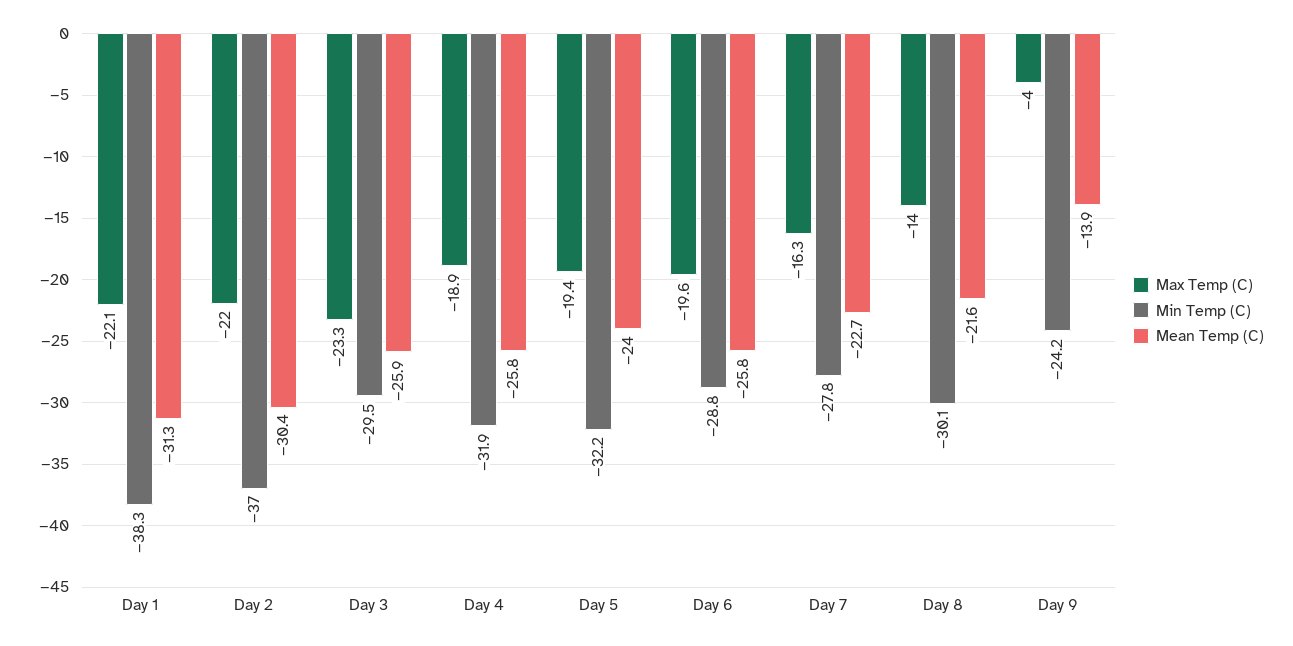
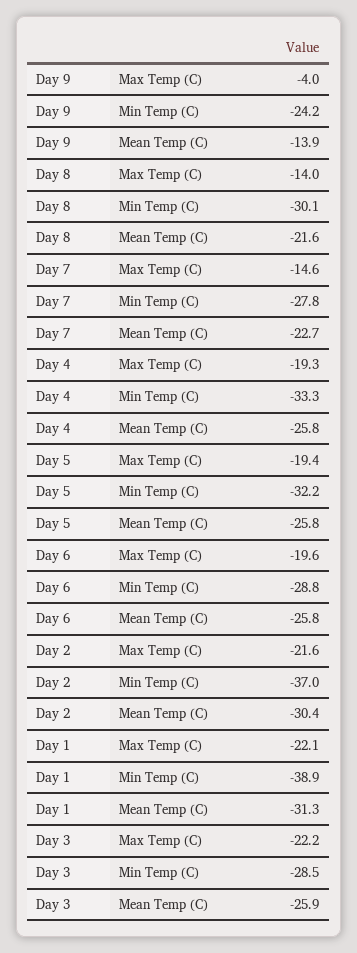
  {
    "Max Temp (C)": {
      "Day 1": -22.1,
-     "Day 2": -22,
+     "Day 2": -21.6,
-     "Day 3": -23.3,
+     "Day 3": -22.2,
-     "Day 4": -18.9,
+     "Day 4": -19.3,
      "Day 5": -19.4,
      "Day 6": -19.6,
-     "Day 7": -16.3,
+     "Day 7": -14.6,
      "Day 8": -14,
      "Day 9": -4
    },
    "Min Temp (C)": {
-     "Day 1": -38.3,
+     "Day 1": -38.9,
      "Day 2": -37,
-     "Day 3": -29.5,
+     "Day 3": -28.5,
-     "Day 4": -31.9,
+     "Day 4": -33.3,
      "Day 5": -32.2,
      "Day 6": -28.8,
      "Day 7": -27.8,
      "Day 8": -30.1,
      "Day 9": -24.2
    },
    "Mean Temp (C)": {
      "Day 1": -31.3,
      "Day 2": -30.4,
      "Day 3": -25.9,
      "Day 4": -25.8,
-     "Day 5": -24,
+     "Day 5": -25.8,
      "Day 6": -25.8,
      "Day 7": -22.7,
      "Day 8": -21.6,
      "Day 9": -13.9
    }
  }

